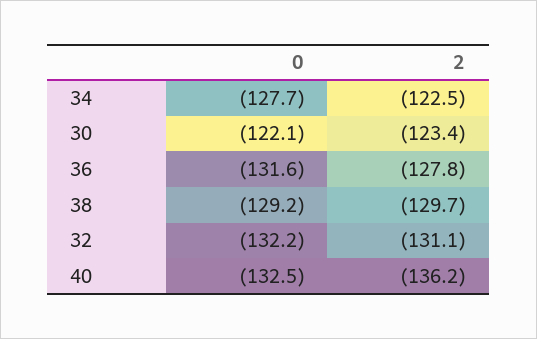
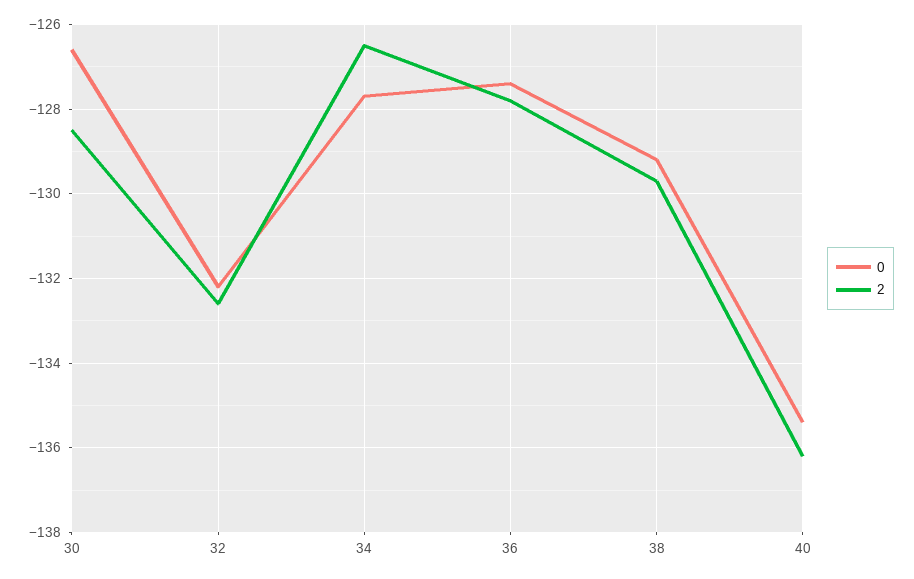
  {
    "0": {
      "34": -127.7,
-     "30": -122.1,
+     "30": -126.5,
-     "36": -131.6,
+     "36": -127.5,
      "38": -129.2,
      "32": -132.2,
-     "40": -132.5
+     "40": -135.5
    },
    "2": {
-     "34": -122.5,
+     "34": -126.5,
-     "30": -123.4,
+     "30": -128.5,
      "36": -127.8,
      "38": -129.7,
-     "32": -131.1,
+     "32": -132.5,
      "40": -136.2
    }
  }

